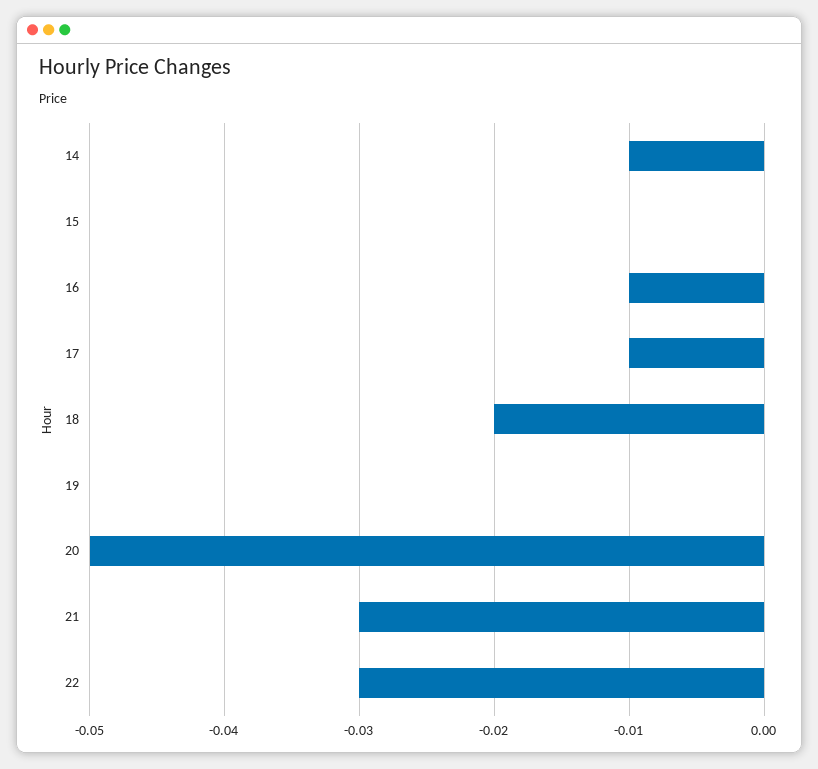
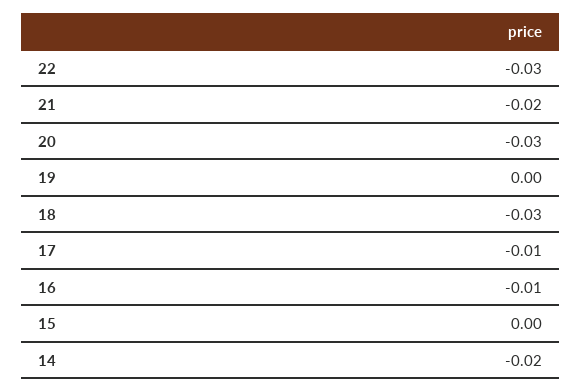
  {
-   "14": -0.01,
+   "14": -0.02,
    "15": 0,
    "16": -0.01,
    "17": -0.01,
-   "18": -0.02,
+   "18": -0.03,
    "19": 0,
-   "20": -0.05,
+   "20": -0.03,
-   "21": -0.03,
+   "21": -0.02,
    "22": -0.03
  }

